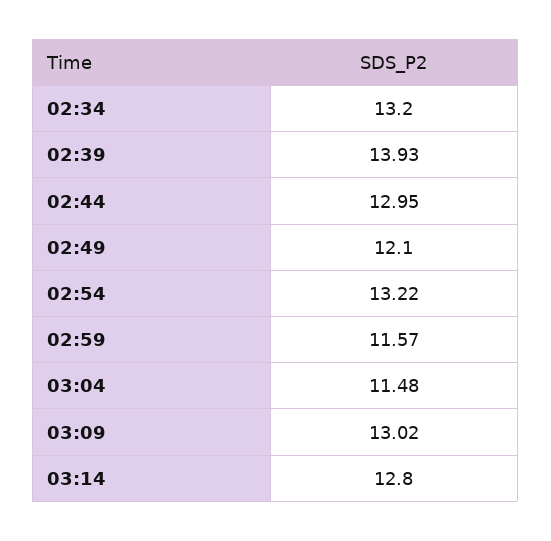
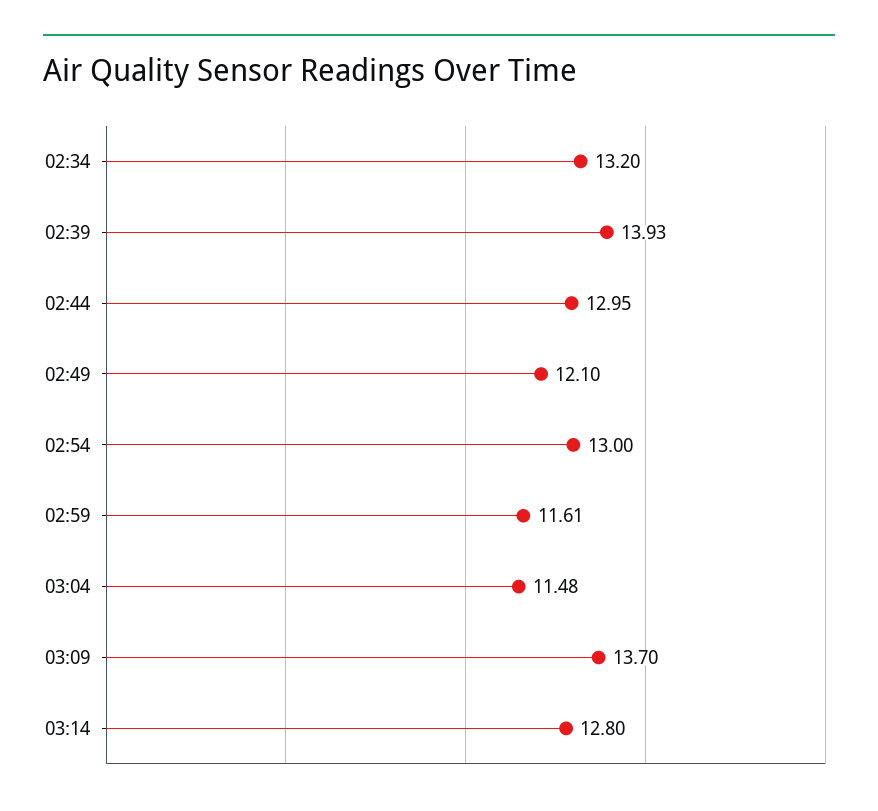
  {
    "02:34": 13.2,
    "02:39": 13.93,
    "02:44": 12.95,
    "02:49": 12.1,
-   "02:54": 13.22,
+   "02:54": 13,
-   "02:59": 11.57,
+   "02:59": 11.61,
    "03:04": 11.48,
-   "03:09": 13.02,
+   "03:09": 13.7,
    "03:14": 12.8
  }

